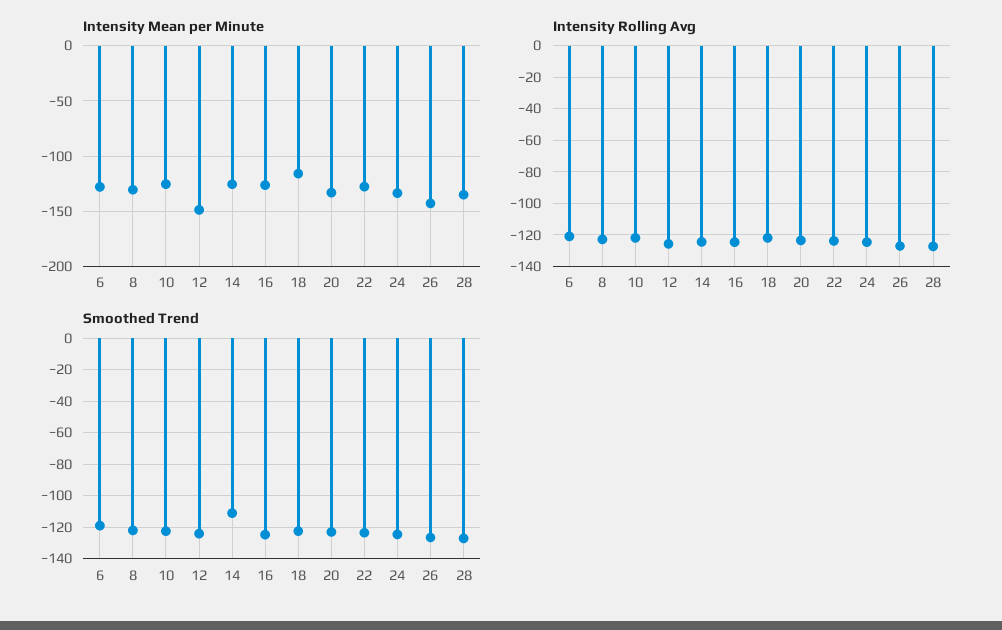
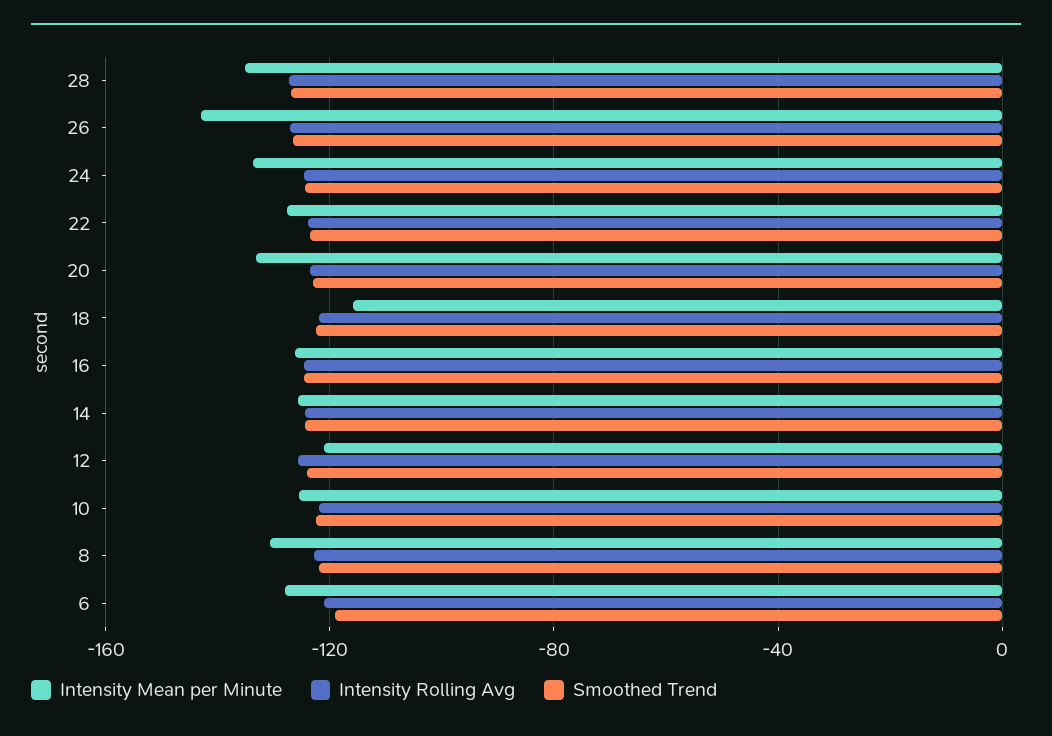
  {
    "Intensity Mean per Minute": {
      "6": -130,
      "8": -130,
      "10": -125,
-     "12": -150,
+     "12": -120,
      "14": -125,
      "16": -125,
      "18": -115,
      "20": -135,
      "22": -130,
      "24": -135,
      "26": -145,
      "28": -135
    },
    "Intensity Rolling Avg": {
      "6": -120,
      "8": -125,
      "10": -120,
      "12": -125,
      "14": -125,
      "16": -125,
      "18": -120,
      "20": -125,
      "22": -125,
      "24": -125,
      "26": -125,
      "28": -125
    },
    "Smoothed Trend": {
      "6": -120,
      "8": -120,
      "10": -125,
      "12": -125,
-     "14": -110,
+     "14": -125,
      "16": -125,
      "18": -125,
      "20": -125,
      "22": -125,
      "24": -125,
      "26": -125,
      "28": -125
    }
  }

